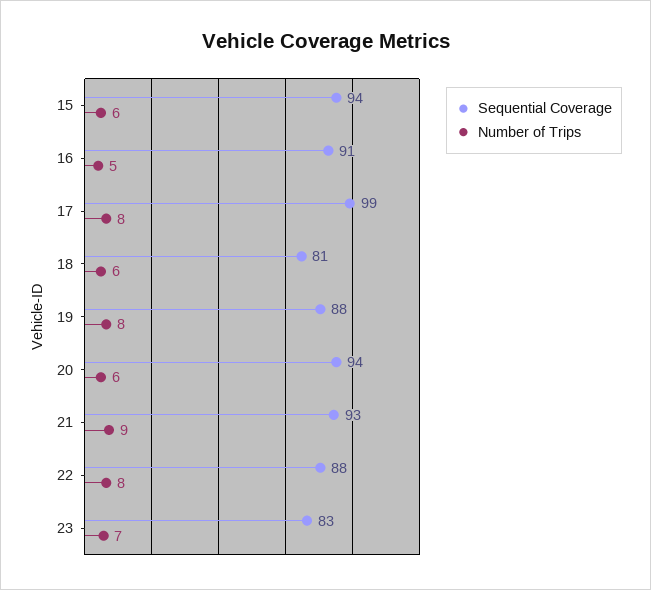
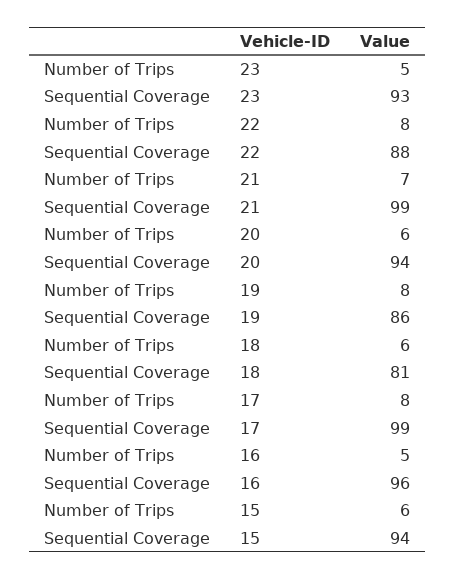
  {
    "Sequential Coverage": {
      "15": 94,
-     "16": 91,
+     "16": 96,
      "17": 99,
      "18": 81,
-     "19": 88,
+     "19": 86,
      "20": 94,
-     "21": 93,
+     "21": 99,
      "22": 88,
-     "23": 83
+     "23": 93
    },
    "Number of Trips": {
      "15": 6,
      "16": 5,
      "17": 8,
      "18": 6,
      "19": 8,
      "20": 6,
-     "21": 9,
+     "21": 7,
      "22": 8,
-     "23": 7
+     "23": 5
    }
  }

